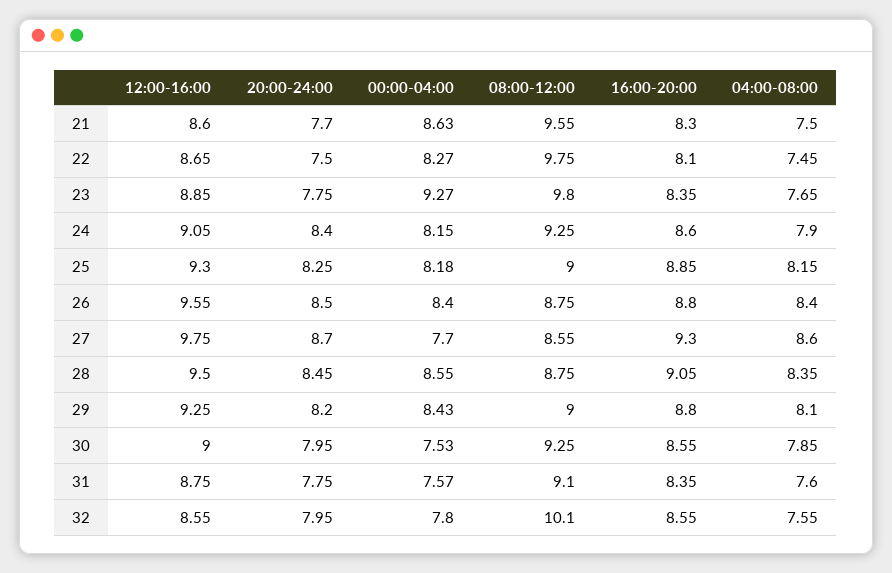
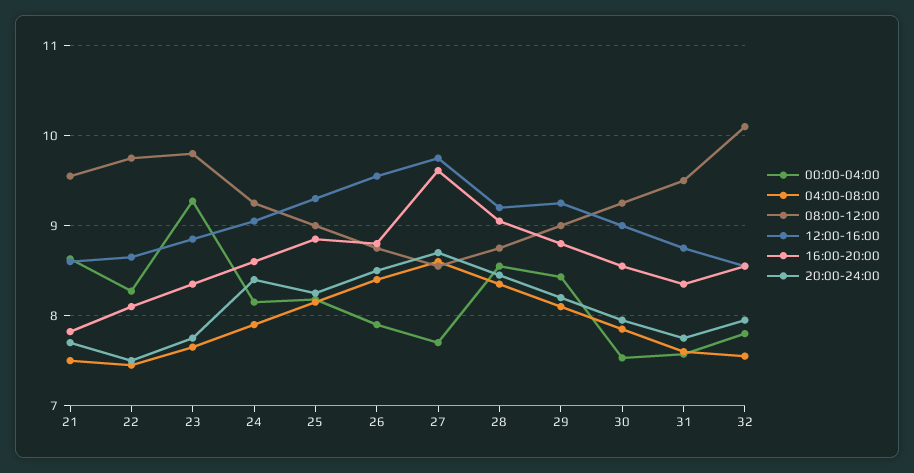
  {
    "12:00-16:00": {
      "21": 8.6,
      "22": 8.65,
      "23": 8.85,
      "24": 9.05,
      "25": 9.3,
      "26": 9.55,
      "27": 9.75,
-     "28": 9.5,
+     "28": 9.2,
      "29": 9.25,
      "30": 9,
      "31": 8.75,
      "32": 8.55
    },
    "20:00-24:00": {
      "21": 7.7,
      "22": 7.5,
      "23": 7.75,
      "24": 8.4,
      "25": 8.25,
      "26": 8.5,
      "27": 8.7,
      "28": 8.45,
      "29": 8.2,
      "30": 7.95,
      "31": 7.75,
      "32": 7.95
    },
    "00:00-04:00": {
      "21": 8.63,
      "22": 8.27,
      "23": 9.27,
      "24": 8.15,
      "25": 8.18,
-     "26": 8.4,
+     "26": 7.9,
      "27": 7.7,
      "28": 8.55,
      "29": 8.43,
      "30": 7.53,
      "31": 7.57,
      "32": 7.8
    },
    "08:00-12:00": {
      "21": 9.55,
      "22": 9.75,
      "23": 9.8,
      "24": 9.25,
      "25": 9,
      "26": 8.75,
      "27": 8.55,
      "28": 8.75,
      "29": 9,
      "30": 9.25,
-     "31": 9.1,
+     "31": 9.5,
      "32": 10.1
    },
    "16:00-20:00": {
-     "21": 8.3,
+     "21": 7.8,
      "22": 8.1,
      "23": 8.35,
      "24": 8.6,
      "25": 8.85,
      "26": 8.8,
-     "27": 9.3,
+     "27": 9.6,
      "28": 9.05,
      "29": 8.8,
      "30": 8.55,
      "31": 8.35,
      "32": 8.55
    },
    "04:00-08:00": {
      "21": 7.5,
      "22": 7.45,
      "23": 7.65,
      "24": 7.9,
      "25": 8.15,
      "26": 8.4,
      "27": 8.6,
      "28": 8.35,
      "29": 8.1,
      "30": 7.85,
      "31": 7.6,
      "32": 7.55
    }
  }

